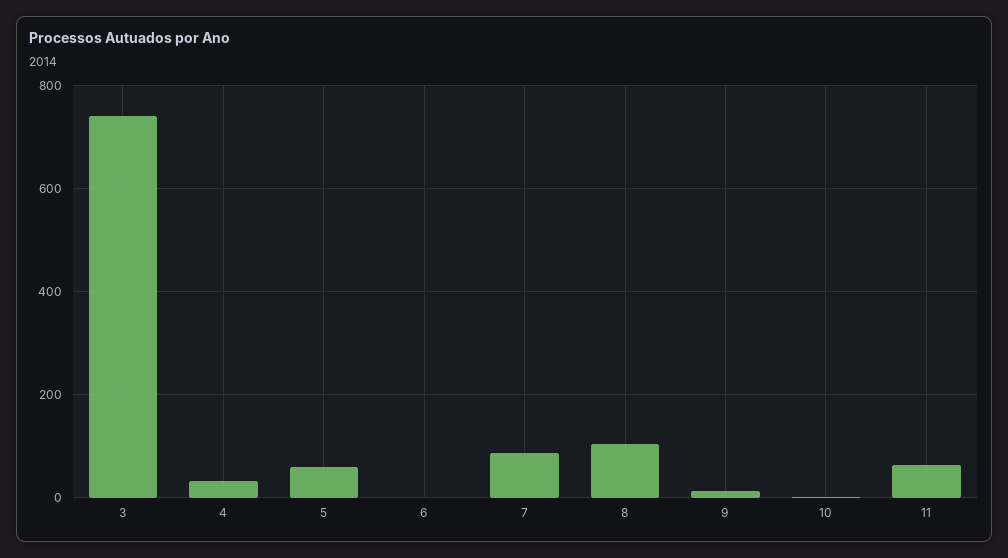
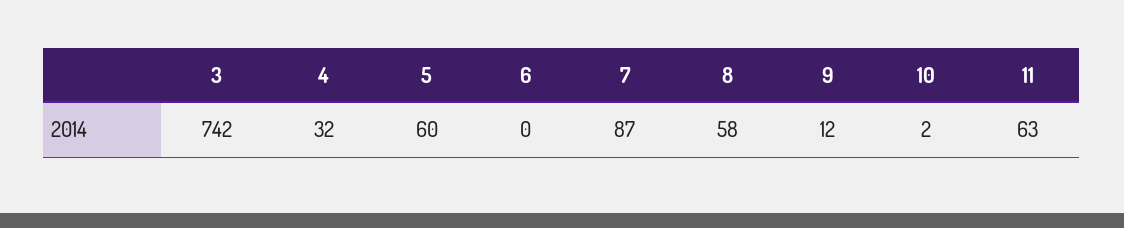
  {
    "3": 742,
    "4": 32,
    "5": 60,
    "6": 0,
    "7": 87,
-   "8": 100,
+   "8": 58,
    "9": 12,
    "10": 2,
    "11": 63
  }

